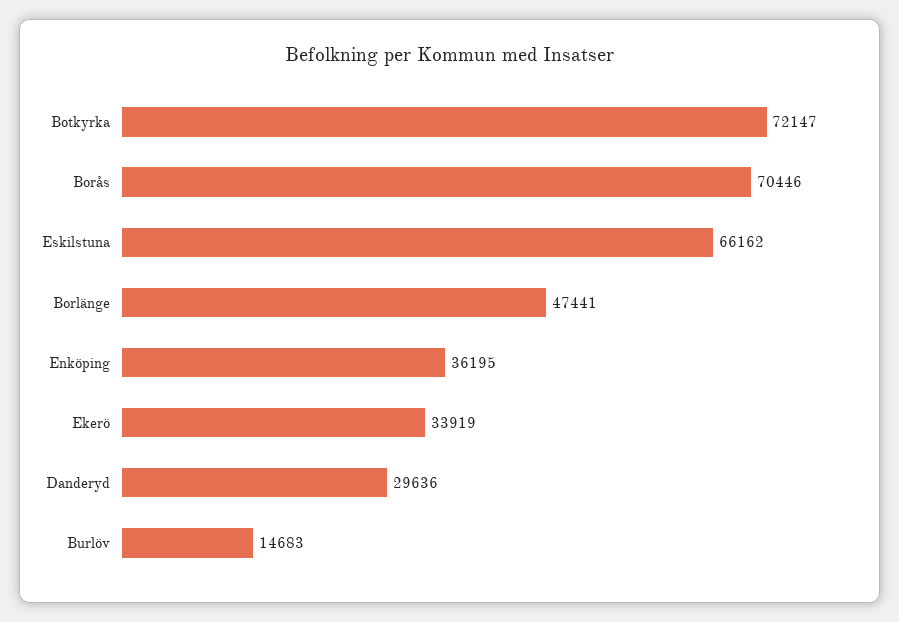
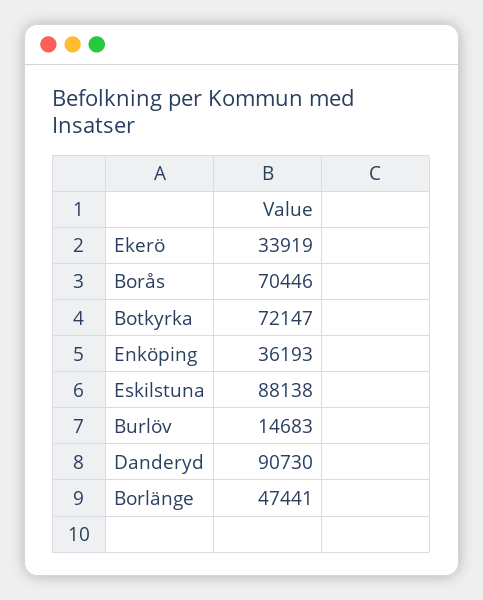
  {
    "Botkyrka": 72147,
    "Borås": 70446,
-   "Eskilstuna": 66162,
+   "Eskilstuna": 88138,
    "Borlänge": 47441,
-   "Enköping": 36195,
+   "Enköping": 36193,
    "Ekerö": 33919,
-   "Danderyd": 29636,
+   "Danderyd": 90730,
    "Burlöv": 14683
  }

